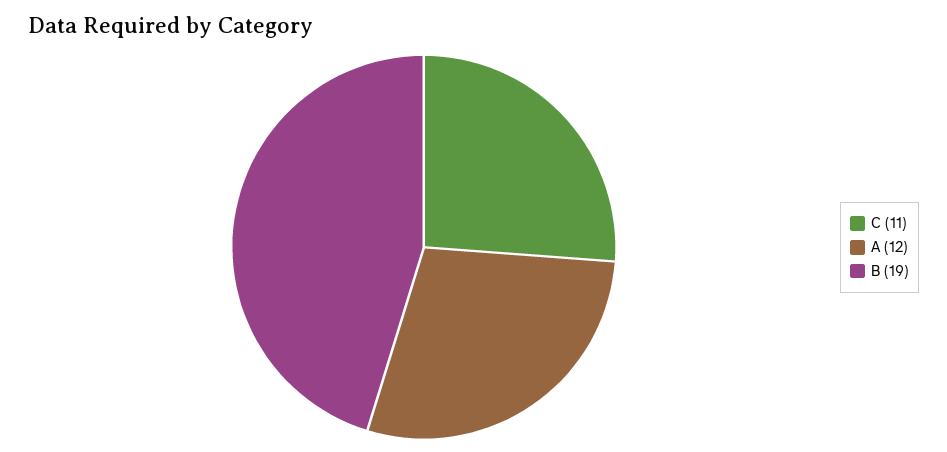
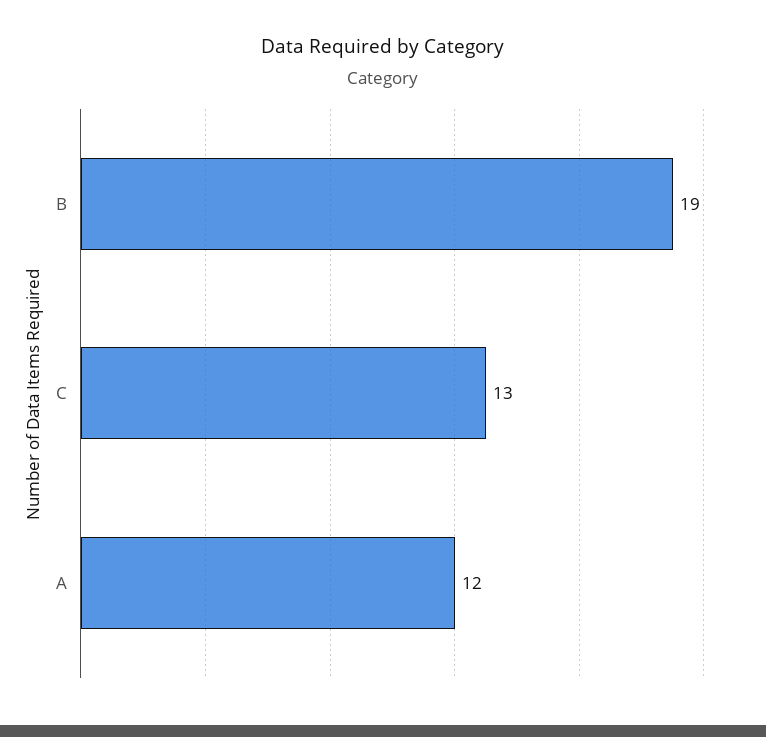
  {
-   "C": 11,
+   "C": 13,
    "A": 12,
    "B": 19
  }

